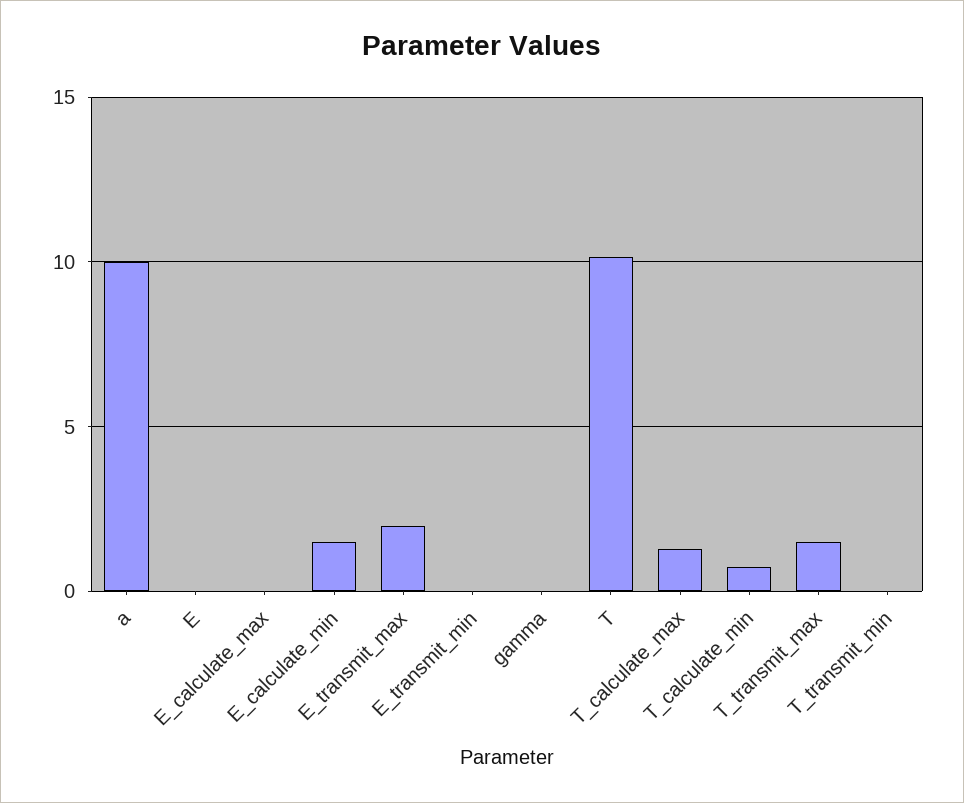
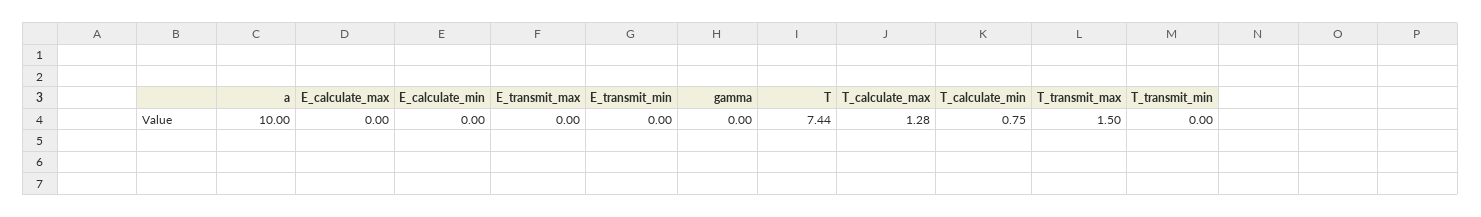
  {
    "a": 10,
-   "E": 0,
    "E_calculate_max": 0,
-   "E_calculate_min": 1.5,
+   "E_calculate_min": 0,
-   "E_transmit_max": 2,
+   "E_transmit_max": 0,
    "E_transmit_min": 0,
    "gamma": 0,
-   "T": 10,
+   "T": 7.44,
    "T_calculate_max": 1.28,
    "T_calculate_min": 0.75,
    "T_transmit_max": 1.5,
    "T_transmit_min": 0
  }

